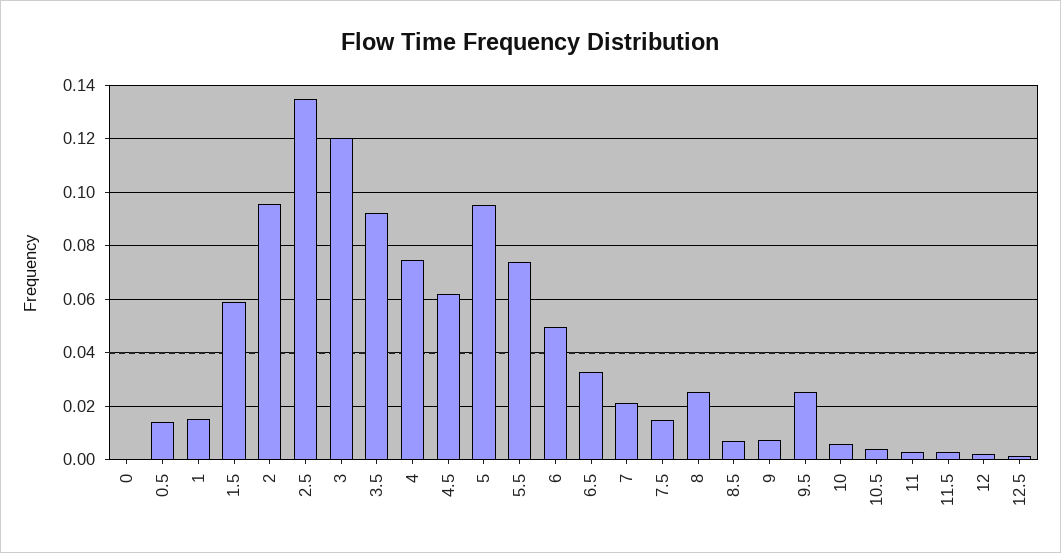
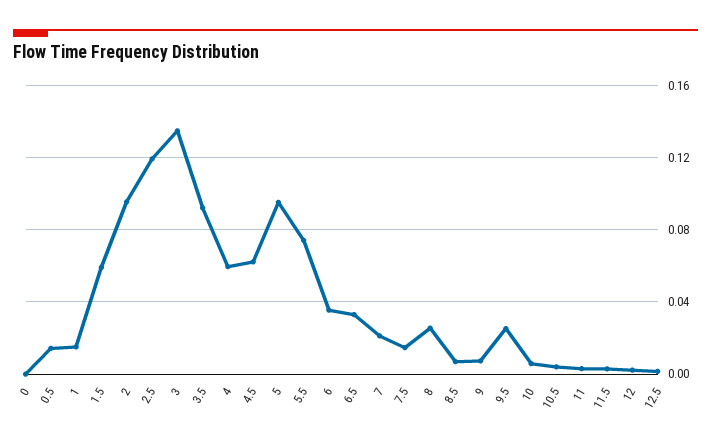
  {
    "0": 0,
    "0.5": 0.015,
    "1": 0.015,
    "1.5": 0.06,
    "2": 0.095,
-   "2.5": 0.135,
+   "2.5": 0.12,
-   "3": 0.12,
+   "3": 0.135,
    "3.5": 0.0925,
-   "4": 0.075,
+   "4": 0.06,
    "4.5": 0.0625,
    "5": 0.095,
    "5.5": 0.075,
-   "6": 0.05,
+   "6": 0.035,
    "6.5": 0.0325,
    "7": 0.02,
    "7.5": 0.015,
    "8": 0.025,
    "8.5": 0.0075,
    "9": 0.0075,
    "9.5": 0.025,
    "10": 0.005,
    "10.5": 0.005,
    "11": 0.0025,
    "11.5": 0.0025,
    "12": 0.0025,
    "12.5": 0.0025
  }

